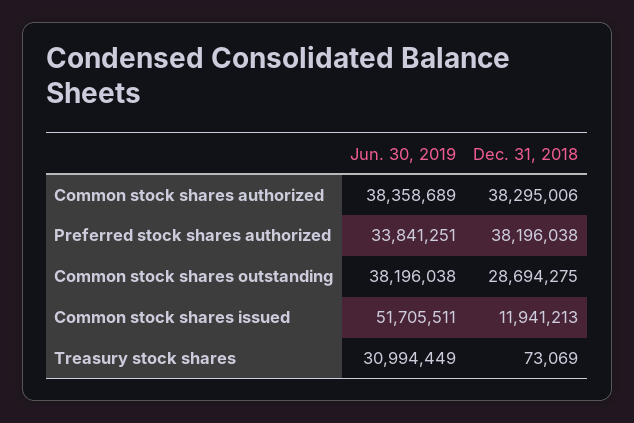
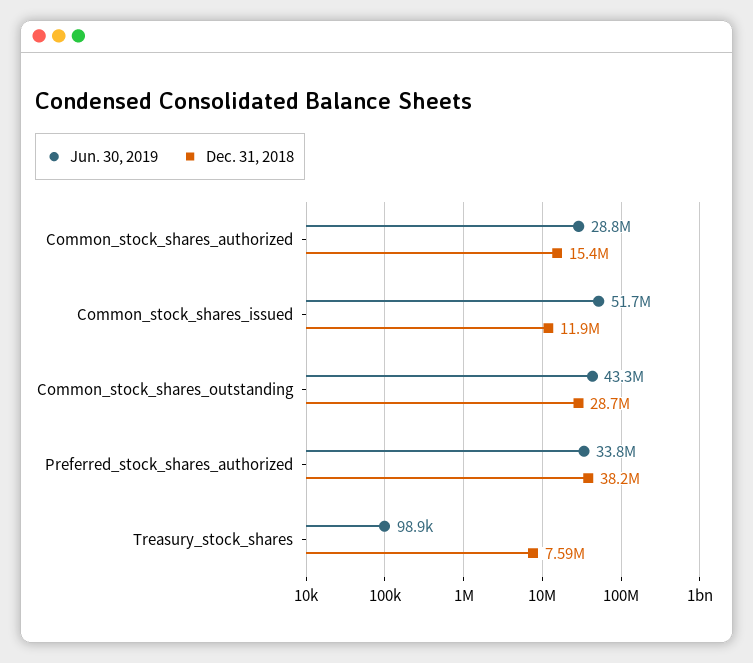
  {
    "Jun. 30, 2019": {
-     "Common stock shares authorized": 38358689,
+     "Common stock shares authorized": 28800000,
      "Preferred stock shares authorized": 33841251,
-     "Common stock shares outstanding": 38196038,
+     "Common stock shares outstanding": 43300000,
      "Common stock shares issued": 51705511,
-     "Treasury stock shares": 30994449
+     "Treasury stock shares": 98900
    },
    "Dec. 31, 2018": {
-     "Common stock shares authorized": 38295006,
+     "Common stock shares authorized": 15400000,
      "Preferred stock shares authorized": 38196038,
      "Common stock shares outstanding": 28694275,
      "Common stock shares issued": 11941213,
-     "Treasury stock shares": 73069
+     "Treasury stock shares": 7590000
    }
  }

